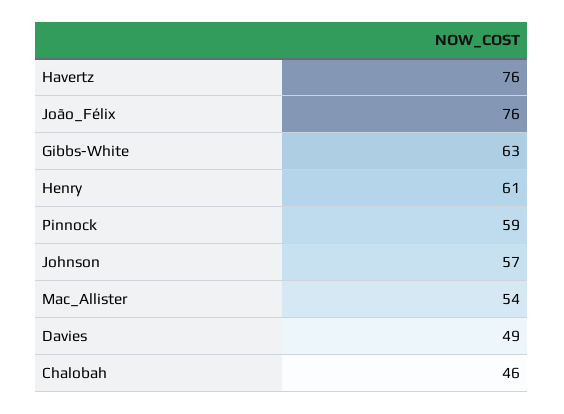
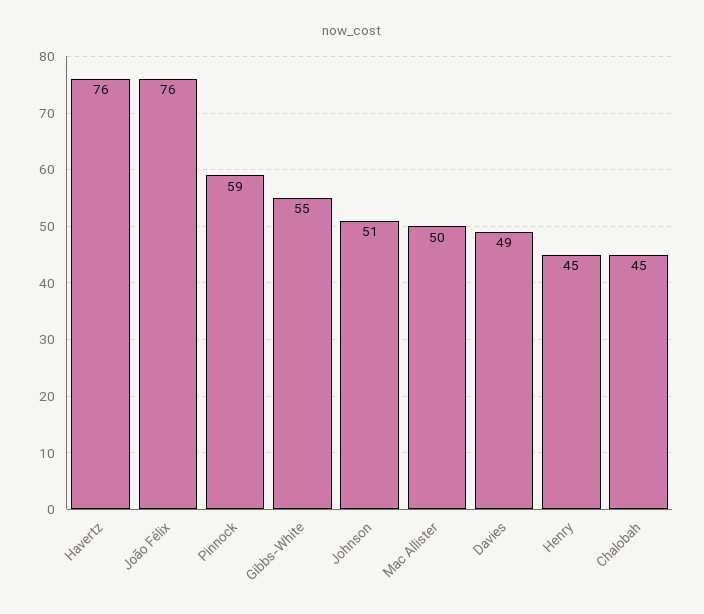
  {
    "Havertz": 76,
    "João_Félix": 76,
-   "Gibbs-White": 63,
+   "Gibbs-White": 55,
-   "Henry": 61,
+   "Henry": 45,
    "Pinnock": 59,
-   "Johnson": 57,
+   "Johnson": 51,
-   "Mac_Allister": 54,
+   "Mac_Allister": 50,
    "Davies": 49,
-   "Chalobah": 46
+   "Chalobah": 45
  }

